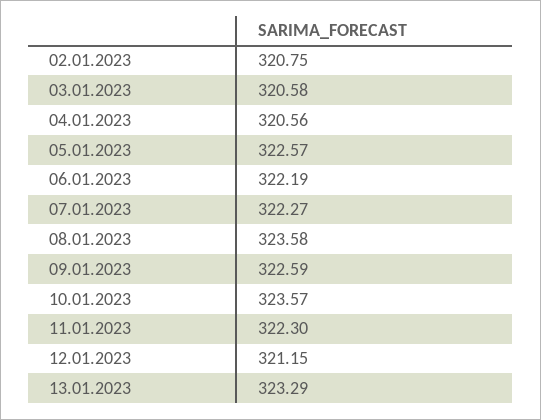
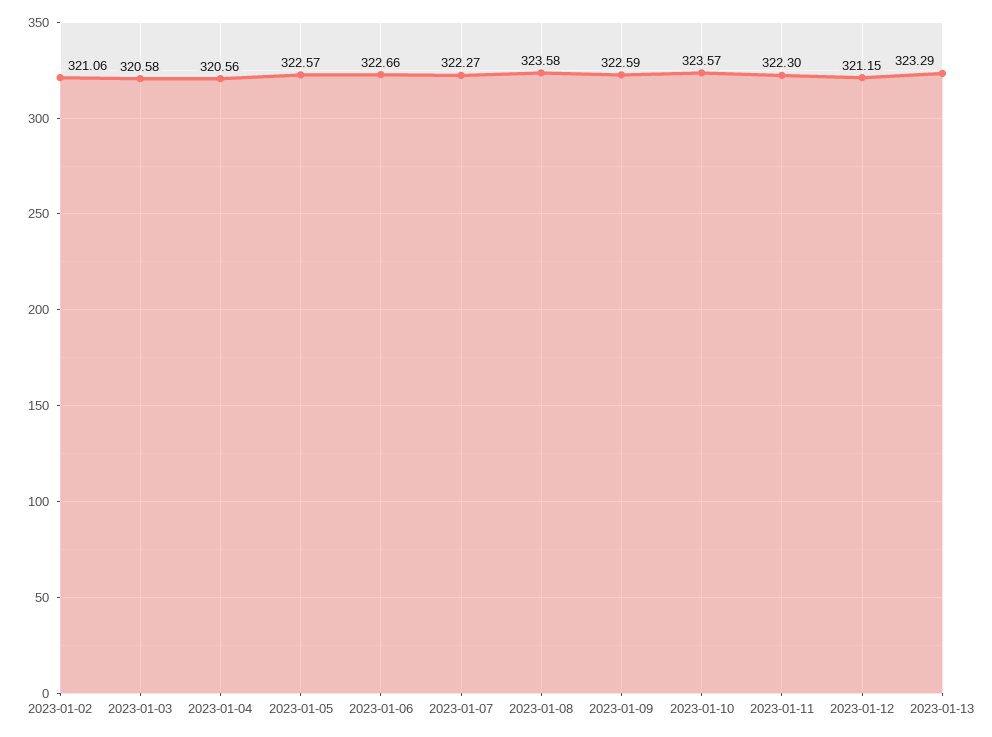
  {
-   "02.01.2023": 320.75,
+   "02.01.2023": 321.06,
    "03.01.2023": 320.58,
    "04.01.2023": 320.56,
    "05.01.2023": 322.57,
-   "06.01.2023": 322.19,
+   "06.01.2023": 322.66,
    "07.01.2023": 322.27,
    "08.01.2023": 323.58,
    "09.01.2023": 322.59,
    "10.01.2023": 323.57,
    "11.01.2023": 322.3,
    "12.01.2023": 321.15,
    "13.01.2023": 323.29
  }

